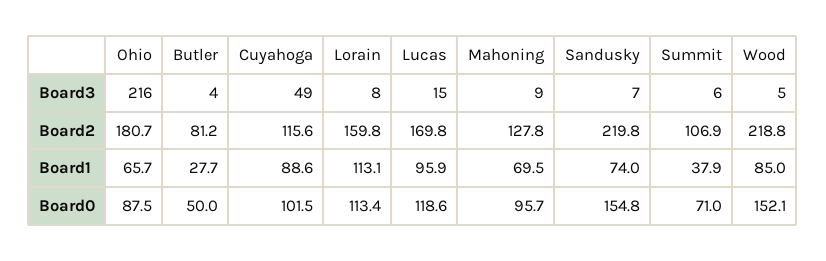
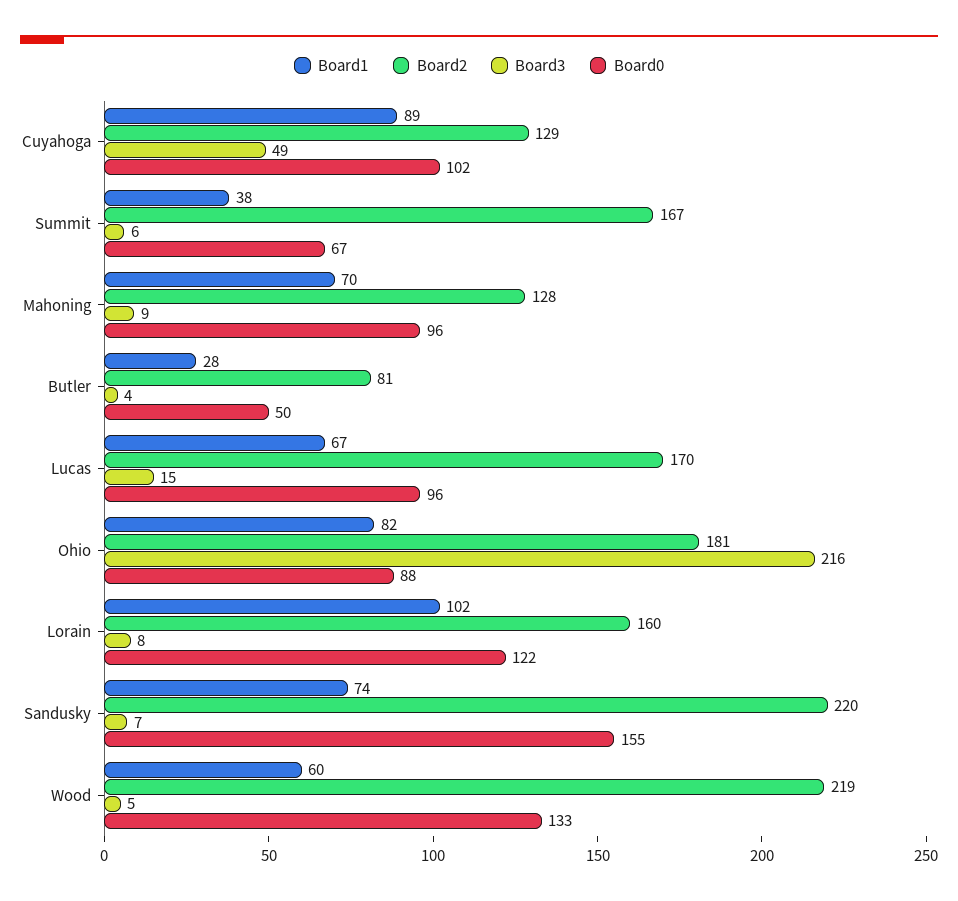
  {
    "Board3": {
      "Ohio": 216,
      "Butler": 4,
      "Cuyahoga": 49,
      "Lorain": 8,
      "Lucas": 15,
      "Mahoning": 9,
      "Sandusky": 7,
      "Summit": 6,
      "Wood": 5
    },
    "Board2": {
      "Ohio": 180.7,
      "Butler": 81.2,
-     "Cuyahoga": 115.6,
+     "Cuyahoga": 129,
      "Lorain": 159.8,
      "Lucas": 169.8,
      "Mahoning": 127.8,
      "Sandusky": 219.8,
-     "Summit": 106.9,
+     "Summit": 167,
      "Wood": 218.8
    },
    "Board1": {
-     "Ohio": 65.7,
+     "Ohio": 82,
      "Butler": 27.7,
      "Cuyahoga": 88.6,
-     "Lorain": 113.1,
+     "Lorain": 102,
-     "Lucas": 95.9,
+     "Lucas": 67,
      "Mahoning": 69.5,
      "Sandusky": 74,
      "Summit": 37.9,
-     "Wood": 85
+     "Wood": 60
    },
    "Board0": {
      "Ohio": 87.5,
      "Butler": 50,
      "Cuyahoga": 101.5,
-     "Lorain": 113.4,
+     "Lorain": 122,
-     "Lucas": 118.6,
+     "Lucas": 96,
      "Mahoning": 95.7,
      "Sandusky": 154.8,
-     "Summit": 71,
+     "Summit": 67,
-     "Wood": 152.1
+     "Wood": 133
    }
  }

